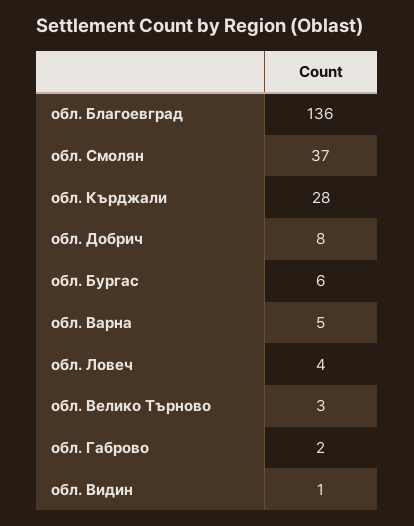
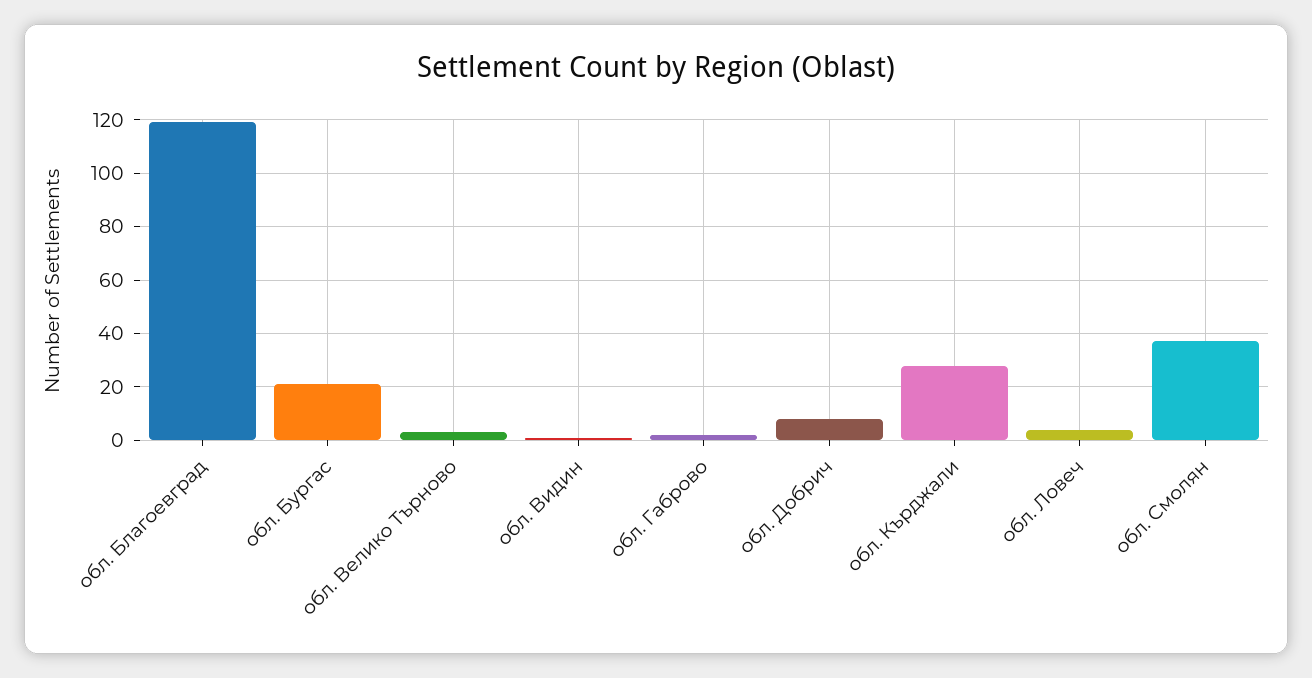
  {
-   "обл. Благоевград": 136,
+   "обл. Благоевград": 120,
    "обл. Смолян": 37,
    "обл. Кърджали": 28,
    "обл. Добрич": 8,
-   "обл. Бургас": 6,
+   "обл. Бургас": 20,
-   "обл. Варна": 5,
    "обл. Ловеч": 4,
    "обл. Велико Търново": 3,
    "обл. Габрово": 2,
    "обл. Видин": 1
  }

